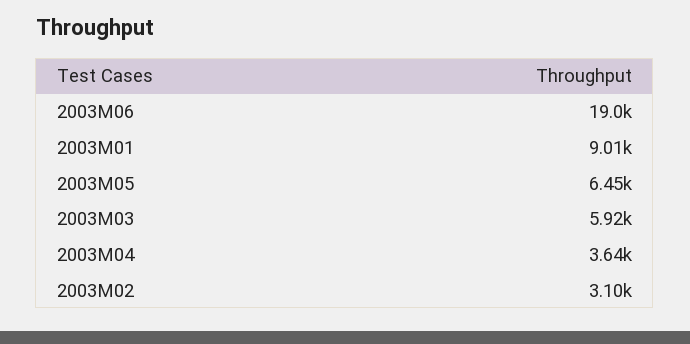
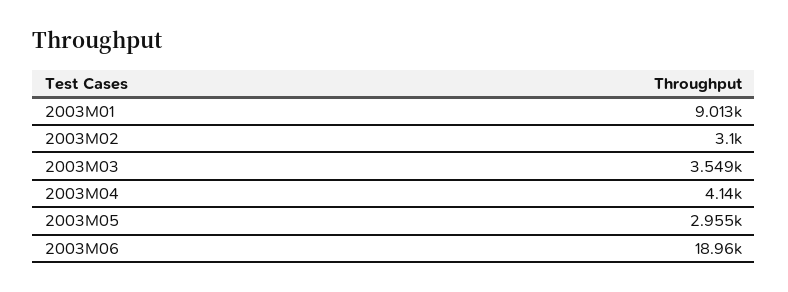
  {
    "2003M06": 18960,
    "2003M01": 9013,
-   "2003M05": 6450,
+   "2003M05": 2955,
-   "2003M03": 5920,
+   "2003M03": 3549,
-   "2003M04": 3640,
+   "2003M04": 4140,
    "2003M02": 3100
  }

